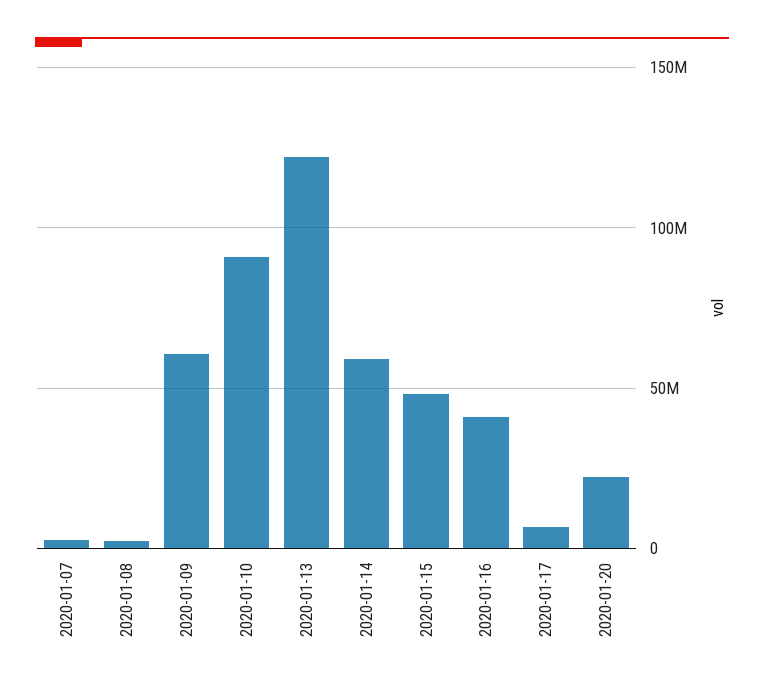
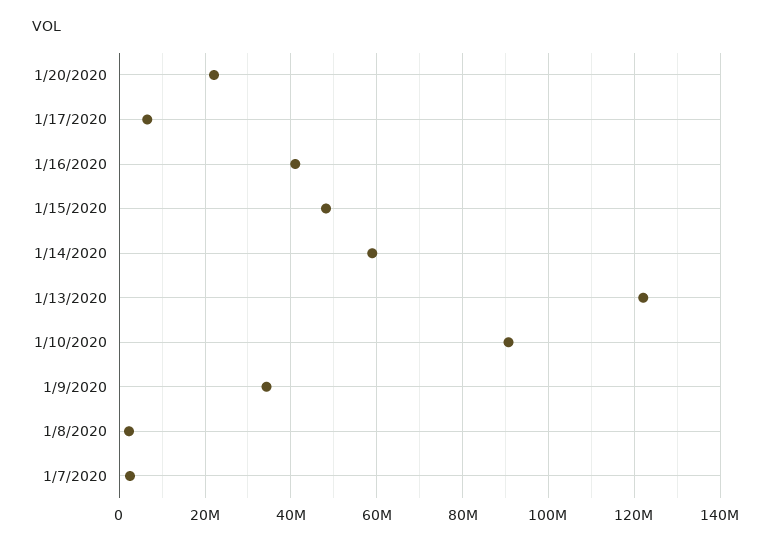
  {
    "2020-01-07": 2000000,
    "2020-01-08": 2000000,
-   "2020-01-09": 60000000,
+   "2020-01-09": 34000000,
    "2020-01-10": 90000000,
    "2020-01-13": 122000000,
    "2020-01-14": 58000000,
    "2020-01-15": 48000000,
    "2020-01-16": 42000000,
    "2020-01-17": 6000000,
    "2020-01-20": 22000000
  }

